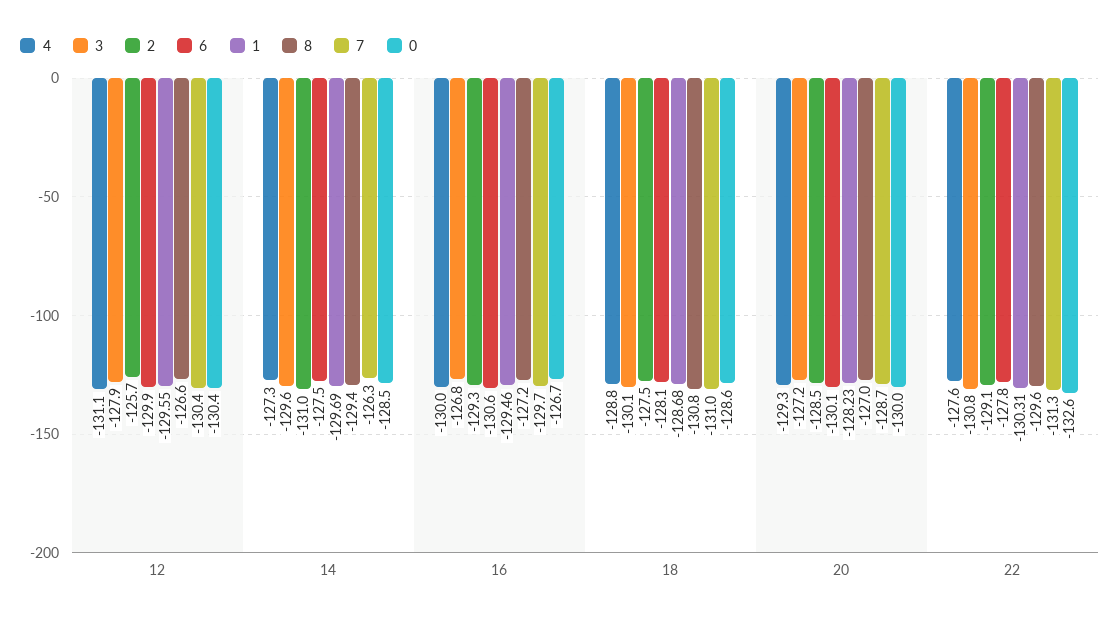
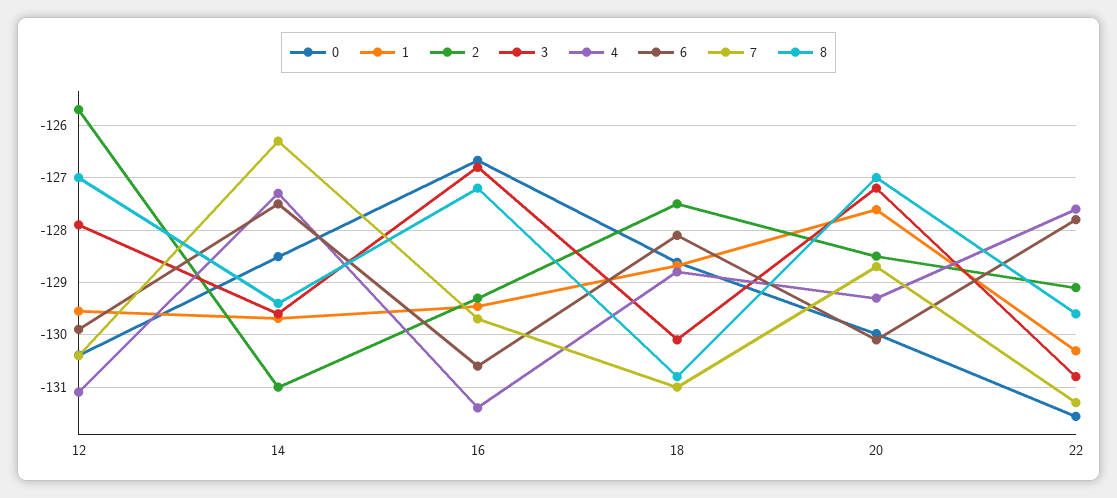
  {
    "4": {
      "12": -131.1,
      "14": -127.3,
-     "16": -130,
+     "16": -131.4,
      "18": -128.8,
      "20": -129.3,
      "22": -127.6
    },
    "3": {
      "12": -127.9,
      "14": -129.6,
      "16": -126.8,
      "18": -130.1,
      "20": -127.2,
      "22": -130.8
    },
    "2": {
      "12": -125.7,
      "14": -131,
      "16": -129.3,
      "18": -127.5,
      "20": -128.5,
      "22": -129.1
    },
    "6": {
      "12": -129.9,
      "14": -127.5,
      "16": -130.6,
      "18": -128.1,
      "20": -130.1,
      "22": -127.8
    },
    "1": {
      "12": -129.55,
      "14": -129.69,
      "16": -129.46,
      "18": -128.68,
-     "20": -128.23,
+     "20": -127.6,
      "22": -130.31
    },
    "8": {
-     "12": -126.6,
+     "12": -127,
      "14": -129.4,
      "16": -127.2,
      "18": -130.8,
      "20": -127,
      "22": -129.6
    },
    "7": {
      "12": -130.4,
      "14": -126.3,
      "16": -129.7,
      "18": -131,
      "20": -128.7,
      "22": -131.3
    },
    "0": {
      "12": -130.4,
      "14": -128.5,
      "16": -126.7,
      "18": -128.6,
      "20": -130,
-     "22": -132.6
+     "22": -131.6
    }
  }

